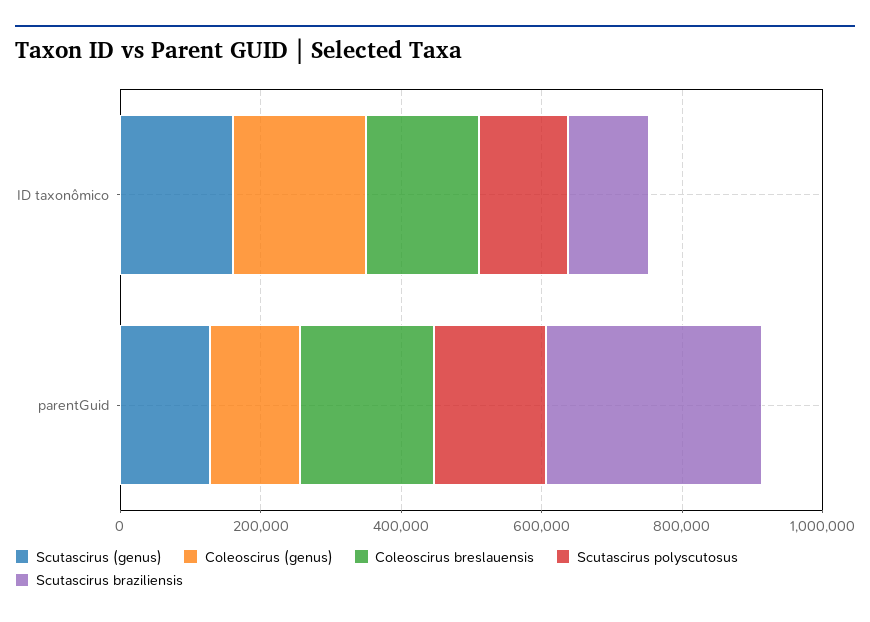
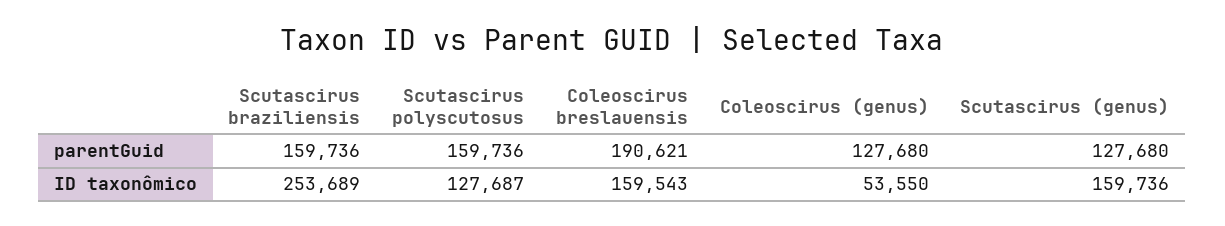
  {
    "Scutascirus (genus)": {
      "ID taxonômico": 159736,
      "parentGuid": 127680
    },
    "Coleoscirus (genus)": {
-     "ID taxonômico": 200000,
+     "ID taxonômico": 53550,
      "parentGuid": 127680
    },
    "Coleoscirus breslauensis": {
      "ID taxonômico": 159543,
      "parentGuid": 190621
    },
    "Scutascirus polyscutosus": {
      "ID taxonômico": 127687,
      "parentGuid": 159736
    },
    "Scutascirus braziliensis": {
-     "ID taxonômico": 100000,
+     "ID taxonômico": 253689,
-     "parentGuid": 300000
+     "parentGuid": 159736
    }
  }

